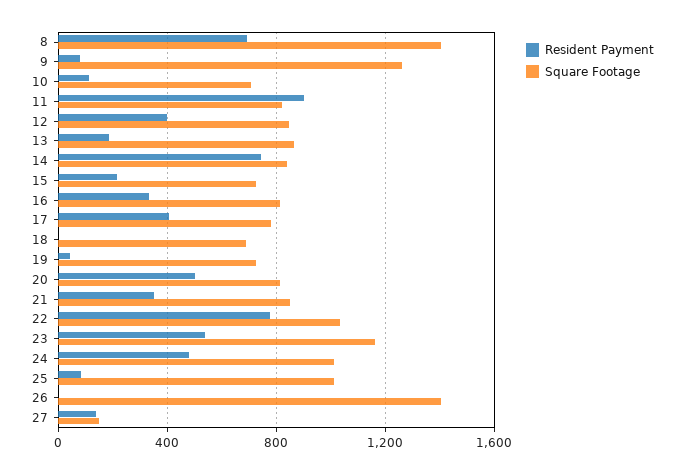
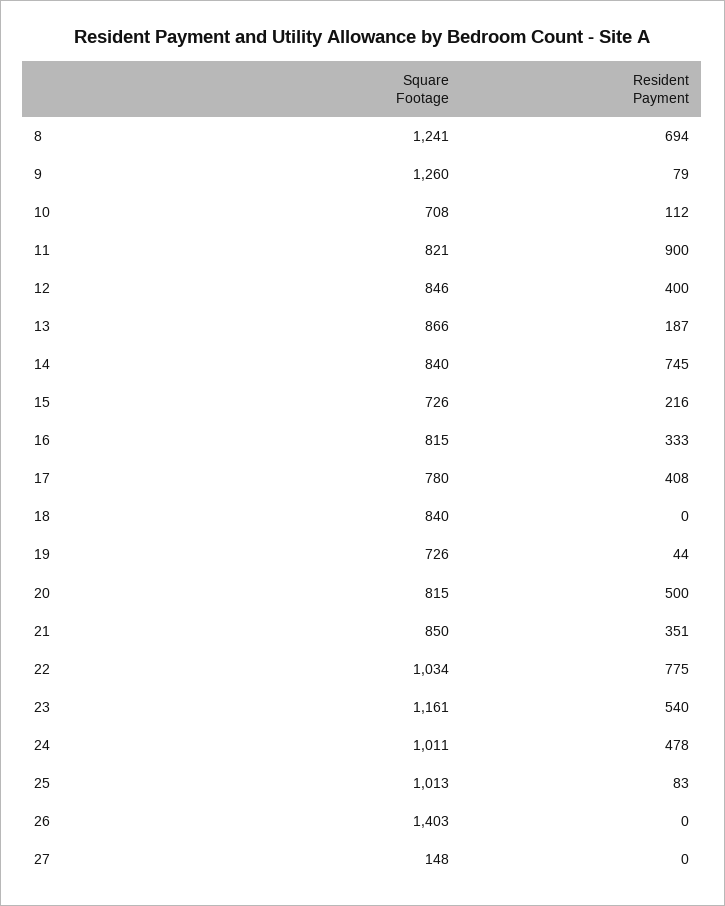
  {
    "Resident Payment": {
      "8": 694,
      "9": 79,
      "10": 112,
      "11": 900,
      "12": 400,
      "13": 187,
      "14": 745,
      "15": 216,
      "16": 333,
      "17": 408,
      "18": 0,
      "19": 44,
      "20": 500,
      "21": 351,
      "22": 775,
      "23": 540,
      "24": 478,
      "25": 83,
      "26": 0,
-     "27": 150
+     "27": 0
    },
    "Square Footage": {
-     "8": 1400,
+     "8": 1241,
      "9": 1260,
      "10": 708,
      "11": 821,
      "12": 846,
      "13": 866,
      "14": 840,
      "15": 726,
      "16": 815,
      "17": 780,
-     "18": 700,
+     "18": 840,
      "19": 726,
      "20": 815,
      "21": 850,
      "22": 1034,
      "23": 1161,
      "24": 1011,
      "25": 1013,
      "26": 1403,
      "27": 148
    }
  }

